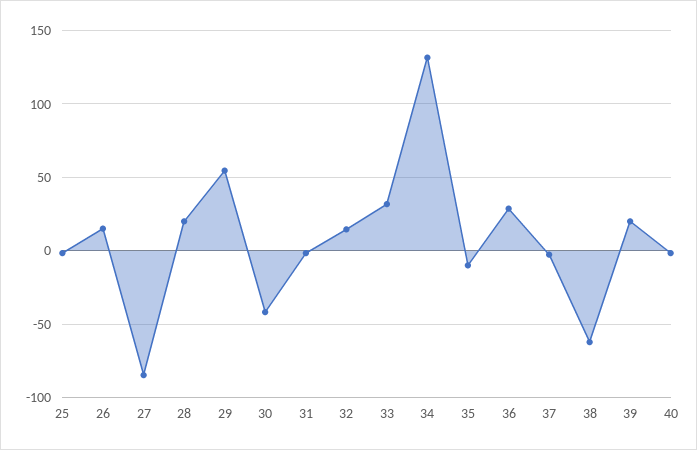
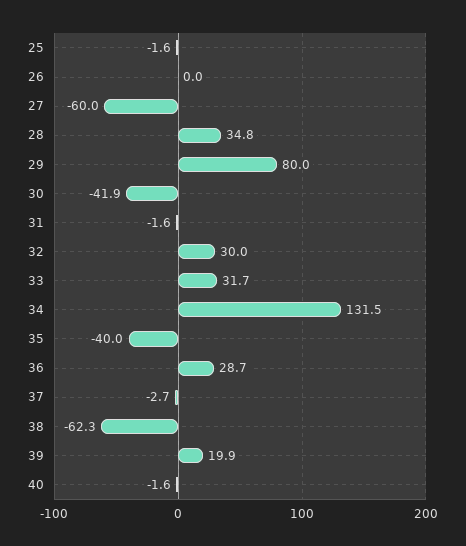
  {
    "25": -1.6,
-   "26": 15,
+   "26": 0,
-   "27": -85,
+   "27": -60,
-   "28": 20,
+   "28": 34.8,
-   "29": 55,
+   "29": 80,
    "30": -41.9,
    "31": -1.6,
-   "32": 15,
+   "32": 30,
    "33": 31.7,
    "34": 131.5,
-   "35": -10,
+   "35": -40,
    "36": 28.7,
    "37": -2.7,
    "38": -62.3,
    "39": 19.9,
    "40": -1.6
  }

